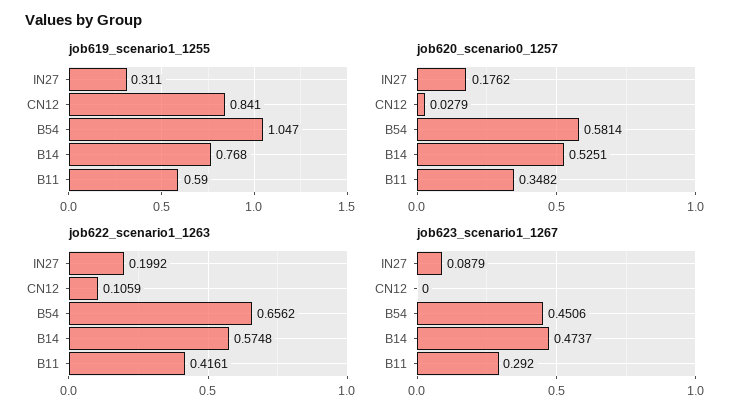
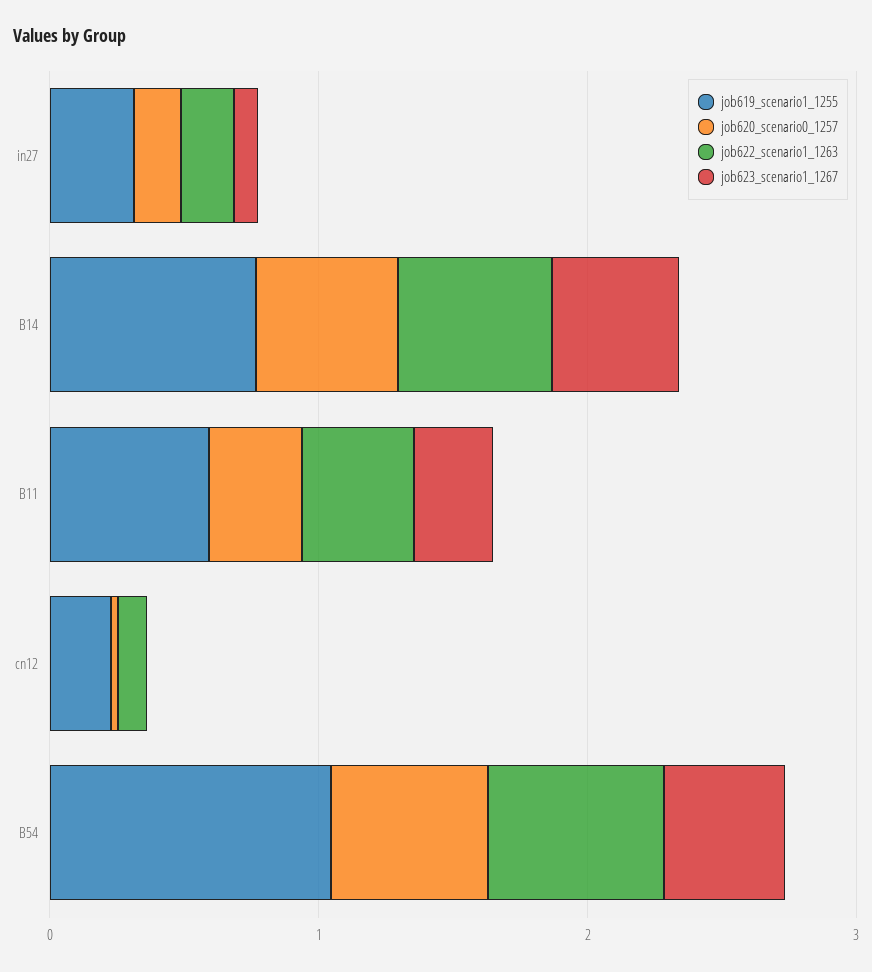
  {
    "job619_scenario1_1255": {
      "IN27": 0.311,
-     "CN12": 0.841,
+     "CN12": 0.2,
      "B54": 1.047,
      "B14": 0.768,
      "B11": 0.59
    },
    "job620_scenario0_1257": {
      "IN27": 0.1762,
      "CN12": 0.0279,
      "B54": 0.5814,
      "B14": 0.5251,
      "B11": 0.3482
    },
    "job622_scenario1_1263": {
      "IN27": 0.1992,
      "CN12": 0.1059,
      "B54": 0.6562,
      "B14": 0.5748,
      "B11": 0.4161
    },
    "job623_scenario1_1267": {
      "IN27": 0.0879,
      "CN12": 0,
      "B54": 0.4506,
      "B14": 0.4737,
      "B11": 0.292
    }
  }

